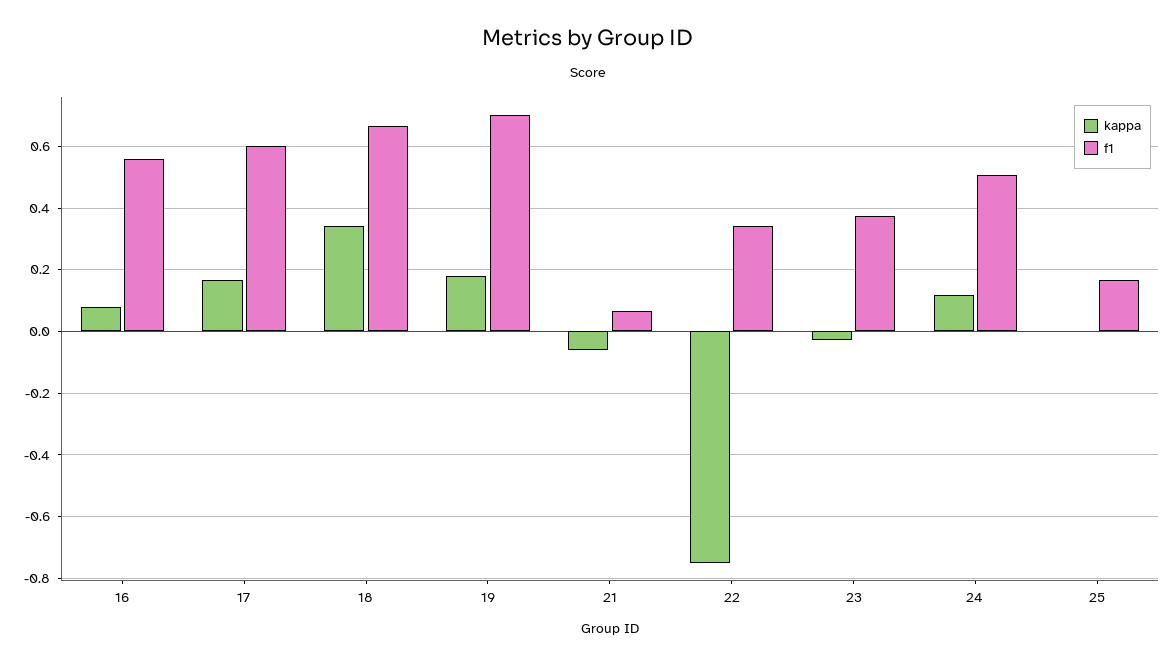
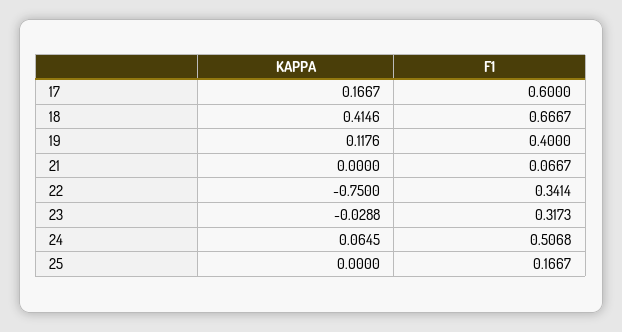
  {
    "kappa": {
-     "16": 0.08,
      "17": 0.1667,
-     "18": 0.34,
+     "18": 0.4146,
-     "19": 0.18,
+     "19": 0.1176,
-     "21": -0.06,
+     "21": 0,
      "22": -0.75,
      "23": -0.0288,
-     "24": 0.12,
+     "24": 0.0645,
      "25": 0
    },
    "f1": {
-     "16": 0.56,
      "17": 0.6,
      "18": 0.6667,
-     "19": 0.7,
+     "19": 0.4,
      "21": 0.0667,
      "22": 0.3414,
-     "23": 0.38,
+     "23": 0.3173,
      "24": 0.5068,
      "25": 0.1667
    }
  }

